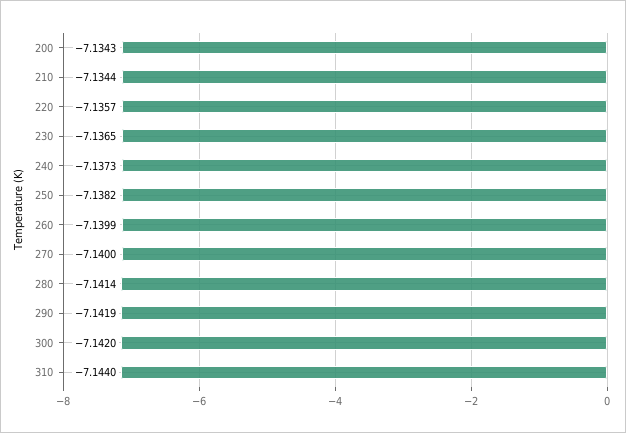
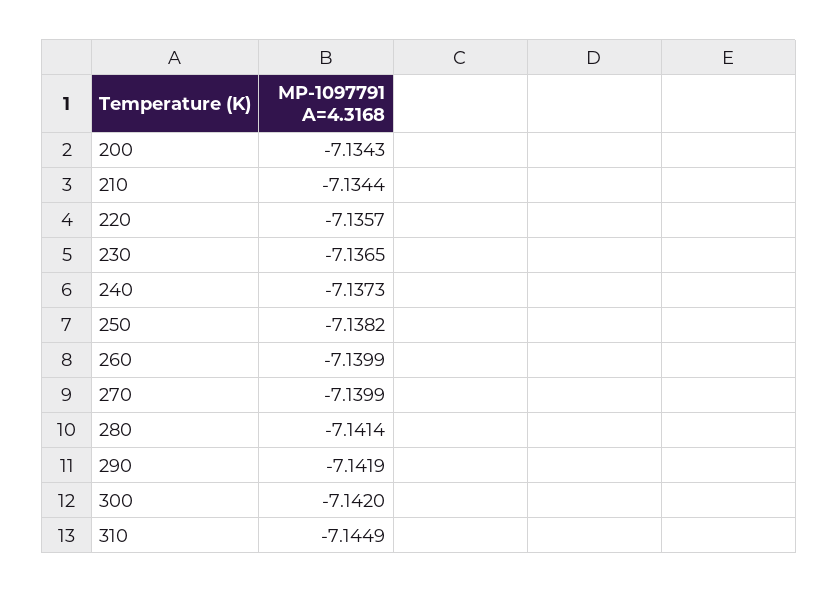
  {
    "200": -7.1343,
    "210": -7.1344,
    "220": -7.1357,
    "230": -7.1365,
    "240": -7.1373,
    "250": -7.1382,
    "260": -7.1399,
-   "270": -7.14,
+   "270": -7.1399,
    "280": -7.1414,
    "290": -7.1419,
    "300": -7.142,
-   "310": -7.144
+   "310": -7.1449
  }

